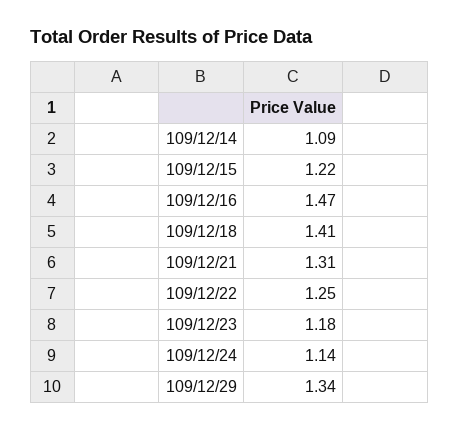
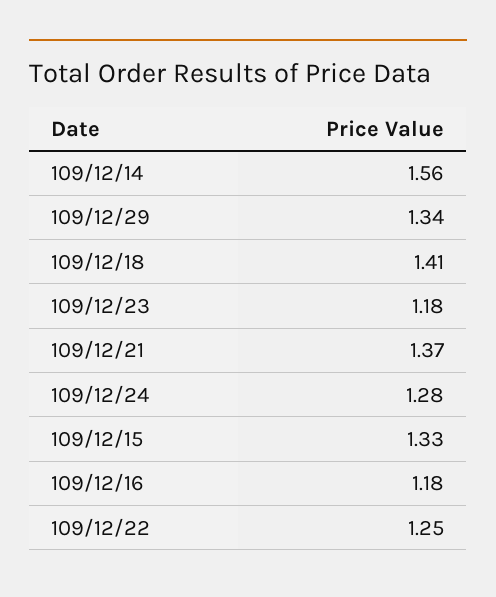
  {
-   "109/12/14": 1.09,
+   "109/12/14": 1.56,
-   "109/12/15": 1.22,
+   "109/12/15": 1.33,
-   "109/12/16": 1.47,
+   "109/12/16": 1.18,
    "109/12/18": 1.41,
-   "109/12/21": 1.31,
+   "109/12/21": 1.37,
    "109/12/22": 1.25,
    "109/12/23": 1.18,
-   "109/12/24": 1.14,
+   "109/12/24": 1.28,
    "109/12/29": 1.34
  }

